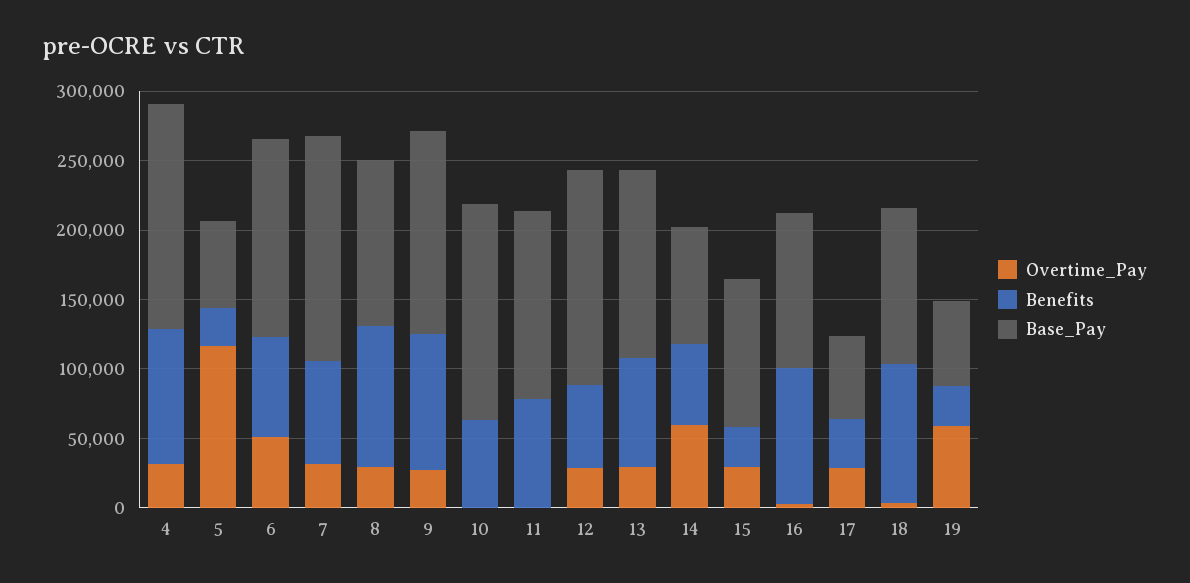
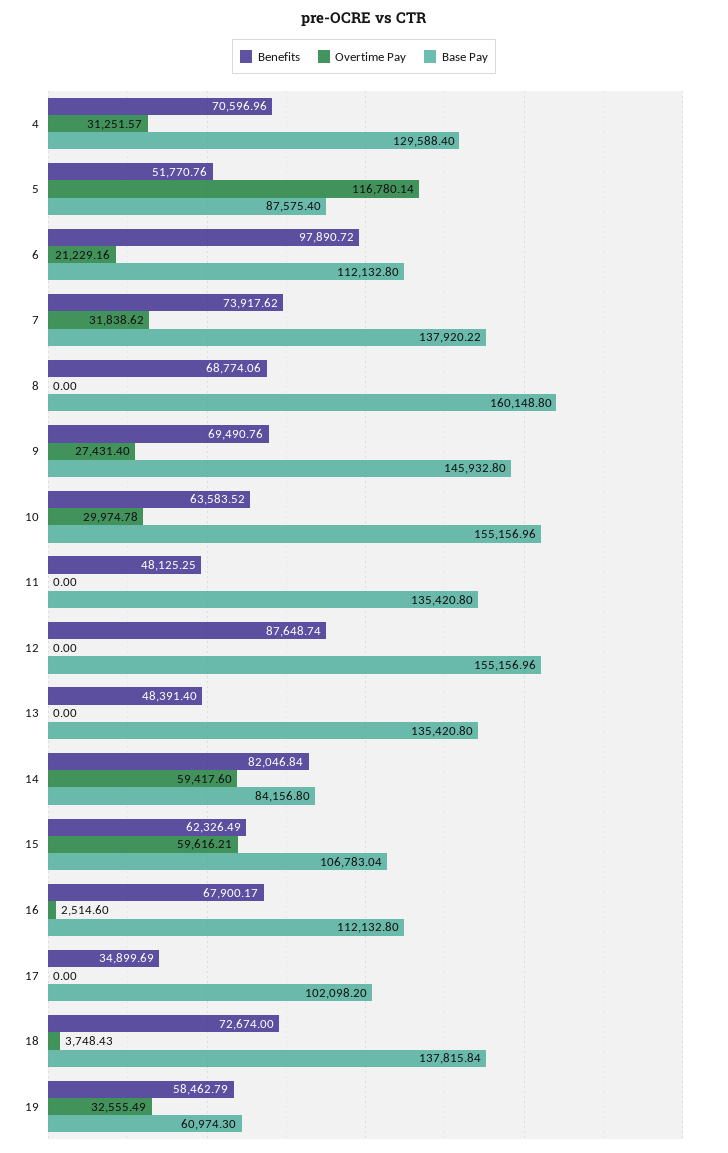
  {
    "Overtime_Pay": {
      "4": 31251.57,
      "5": 116780.14,
-     "6": 50000,
+     "6": 21229.16,
      "7": 31838.62,
-     "8": 30000,
+     "8": 0,
      "9": 27431.4,
-     "10": 0,
+     "10": 29974.78,
      "11": 0,
-     "12": 30000,
+     "12": 0,
-     "13": 30000,
+     "13": 0,
      "14": 59417.6,
-     "15": 30000,
+     "15": 59616.21,
      "16": 2514.6,
-     "17": 30000,
+     "17": 0,
      "18": 3748.43,
-     "19": 60000
+     "19": 32555.49
    },
    "Benefits": {
-     "4": 100000,
+     "4": 70596.96,
-     "5": 30000,
+     "5": 51770.76,
-     "6": 70000,
+     "6": 97890.72,
      "7": 73917.62,
-     "8": 100000,
+     "8": 68774.06,
-     "9": 100000,
+     "9": 69490.76,
      "10": 63583.52,
-     "11": 80000,
+     "11": 48125.25,
-     "12": 60000,
+     "12": 87648.74,
-     "13": 80000,
+     "13": 48391.4,
-     "14": 60000,
+     "14": 82046.84,
-     "15": 30000,
+     "15": 62326.49,
-     "16": 100000,
+     "16": 67900.17,
      "17": 34899.69,
-     "18": 100000,
+     "18": 72674,
-     "19": 30000
+     "19": 58462.79
    },
    "Base_Pay": {
-     "4": 160000,
+     "4": 129588.4,
-     "5": 60000,
+     "5": 87575.4,
-     "6": 140000,
+     "6": 112132.8,
-     "7": 160000,
+     "7": 137920.22,
-     "8": 120000,
+     "8": 160148.8,
      "9": 145932.8,
      "10": 155156.96,
      "11": 135420.8,
      "12": 155156.96,
      "13": 135420.8,
      "14": 84156.8,
      "15": 106783.04,
      "16": 112132.8,
-     "17": 60000,
+     "17": 102098.2,
-     "18": 110000,
+     "18": 137815.84,
      "19": 60974.3
    }
  }

